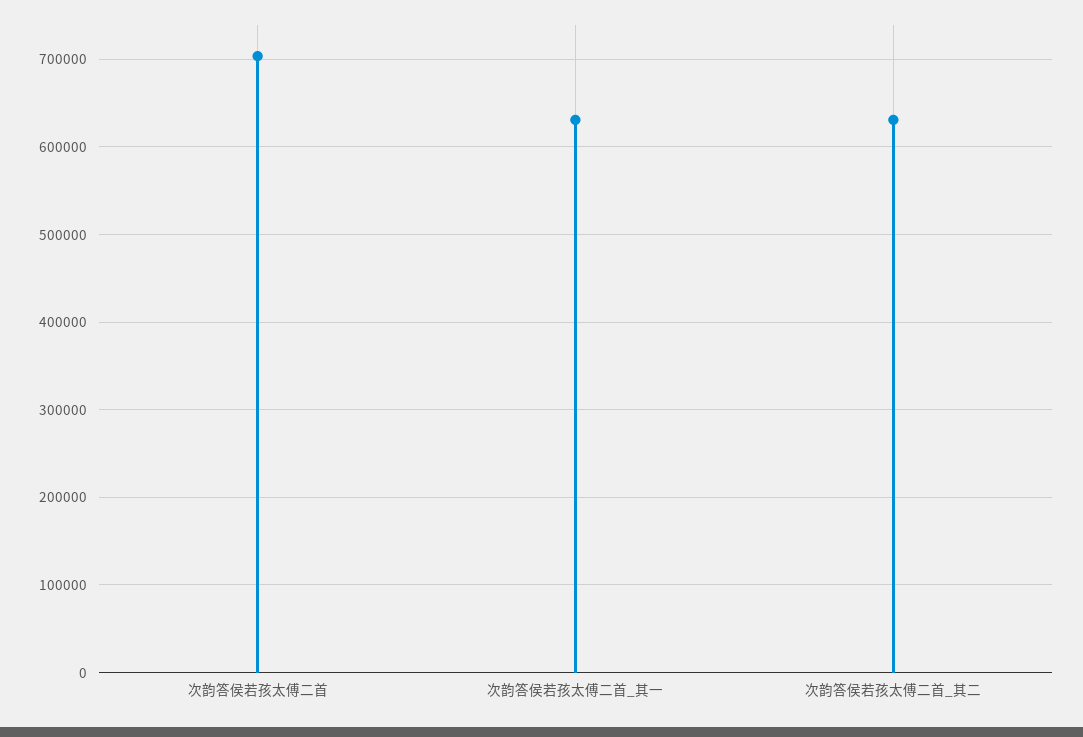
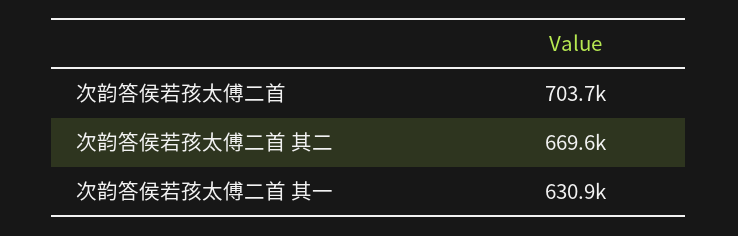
  {
    "次韵答侯若孩太傅二首": 703700,
    "次韵答侯若孩太傅二首_其一": 630900,
-   "次韵答侯若孩太傅二首_其二": 630000
+   "次韵答侯若孩太傅二首_其二": 669600
  }

